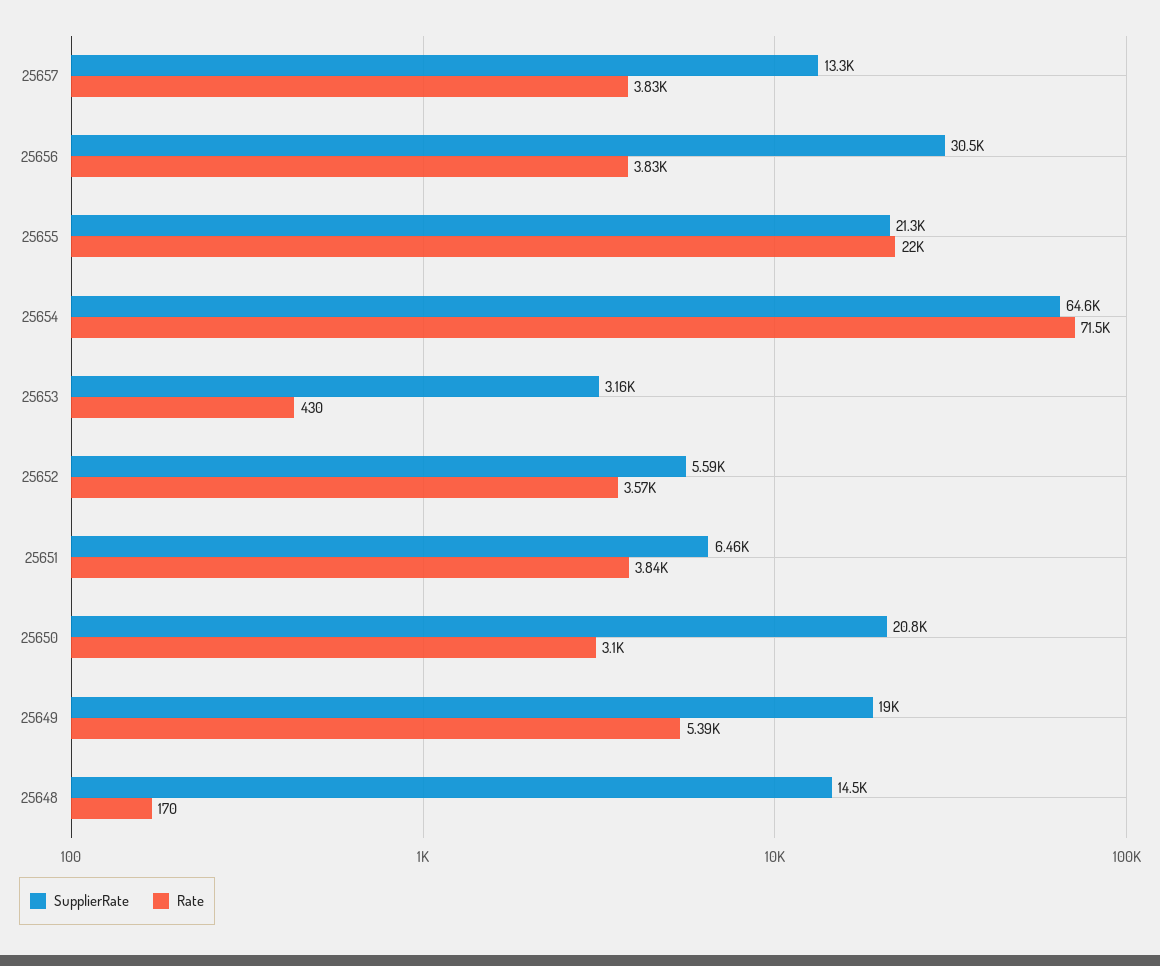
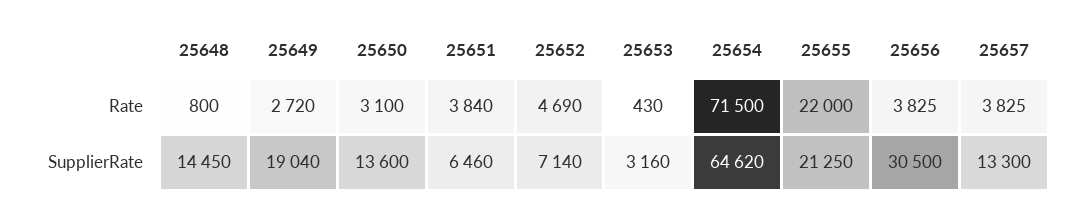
  {
    "SupplierRate": {
      "25657": 13300,
      "25656": 30500,
      "25655": 21250,
      "25654": 64620,
      "25653": 3160,
-     "25652": 5590,
+     "25652": 7140,
      "25651": 6460,
-     "25650": 20800,
+     "25650": 13600,
      "25649": 19040,
      "25648": 14450
    },
    "Rate": {
      "25657": 3825,
      "25656": 3825,
      "25655": 22000,
      "25654": 71500,
      "25653": 430,
-     "25652": 3570,
+     "25652": 4690,
      "25651": 3840,
      "25650": 3100,
-     "25649": 5390,
+     "25649": 2720,
-     "25648": 170
+     "25648": 800
    }
  }

